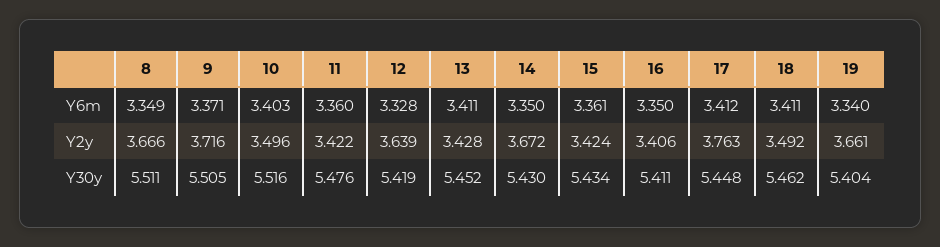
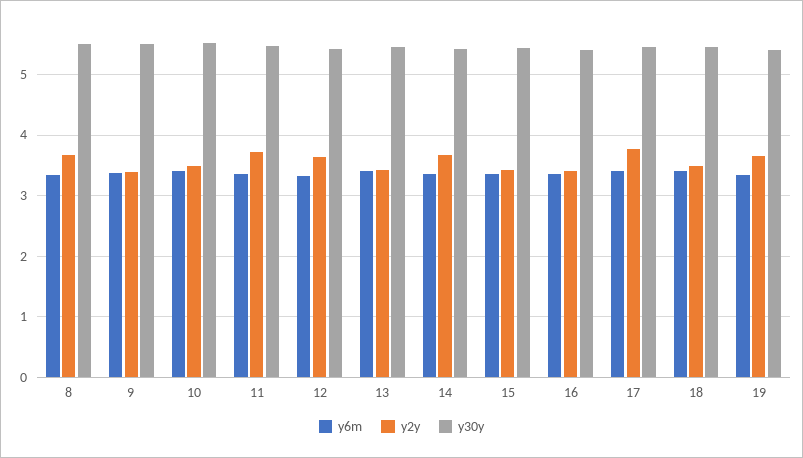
  {
    "Y6m": {
      "8": 3.349,
      "9": 3.371,
      "10": 3.403,
      "11": 3.36,
      "12": 3.328,
      "13": 3.411,
      "14": 3.35,
      "15": 3.361,
      "16": 3.35,
      "17": 3.412,
      "18": 3.411,
      "19": 3.34
    },
    "Y2y": {
      "8": 3.666,
-     "9": 3.716,
+     "9": 3.4,
      "10": 3.496,
-     "11": 3.422,
+     "11": 3.7,
      "12": 3.639,
      "13": 3.428,
      "14": 3.672,
      "15": 3.424,
      "16": 3.406,
      "17": 3.763,
      "18": 3.492,
      "19": 3.661
    },
    "Y30y": {
      "8": 5.511,
      "9": 5.505,
      "10": 5.516,
      "11": 5.476,
      "12": 5.419,
      "13": 5.452,
      "14": 5.43,
      "15": 5.434,
      "16": 5.411,
      "17": 5.448,
      "18": 5.462,
      "19": 5.404
    }
  }

